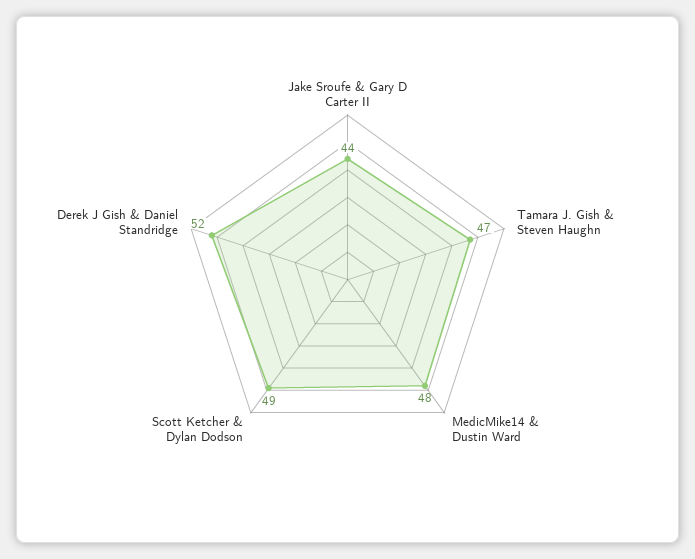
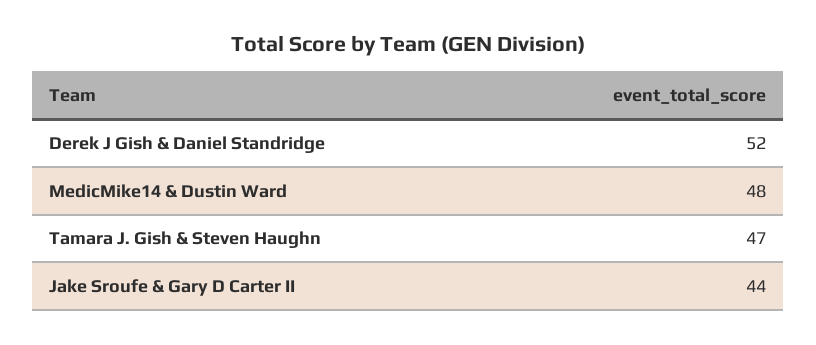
  {
    "Jake Sroufe & Gary D Carter II": 44,
    "Tamara J. Gish & Steven Haughn": 47,
    "MedicMike14 & Dustin Ward": 48,
-   "Scott Ketcher & Dylan Dodson": 49,
    "Derek J Gish & Daniel Standridge": 52
  }

